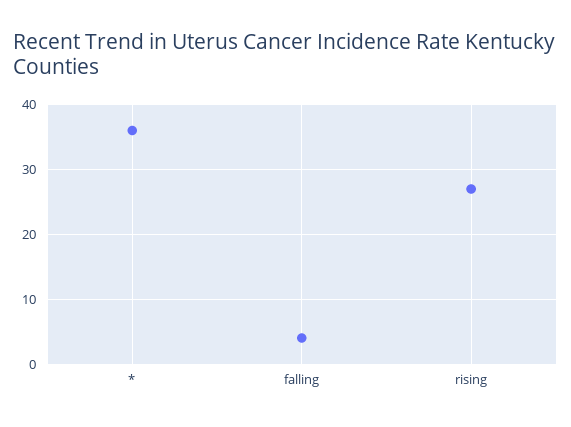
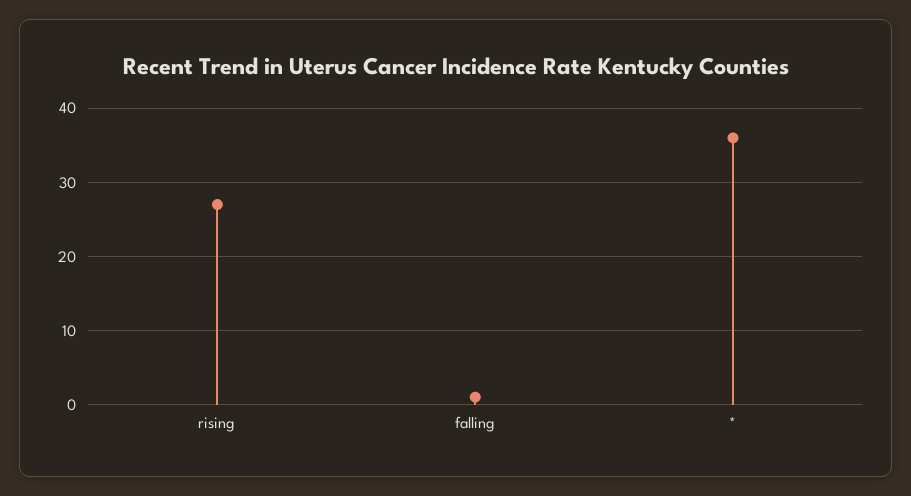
  {
    "*": 36,
-   "falling": 4,
+   "falling": 1,
    "rising": 27
  }

